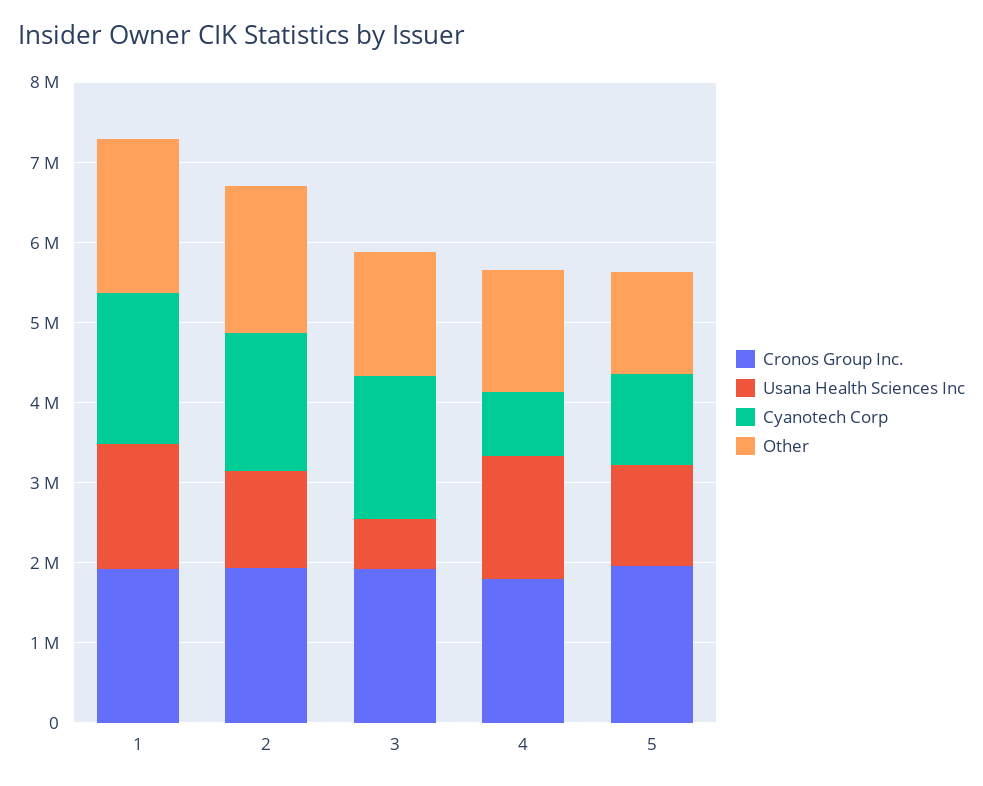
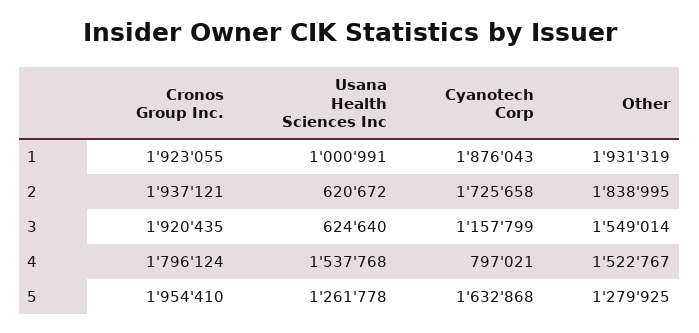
  {
    "Cronos Group Inc.": {
      "1": 1923055,
      "2": 1937121,
      "3": 1920435,
      "4": 1796124,
      "5": 1954410
    },
    "Usana Health Sciences Inc": {
-     "1": 1600000,
+     "1": 1000991,
-     "2": 1200000,
+     "2": 620672,
      "3": 624640,
      "4": 1537768,
      "5": 1261778
    },
    "Cyanotech Corp": {
      "1": 1876043,
      "2": 1725658,
-     "3": 1800000,
+     "3": 1157799,
      "4": 797021,
-     "5": 1200000
+     "5": 1632868
    },
    "Other": {
      "1": 1931319,
      "2": 1838995,
      "3": 1549014,
      "4": 1522767,
      "5": 1279925
    }
  }

